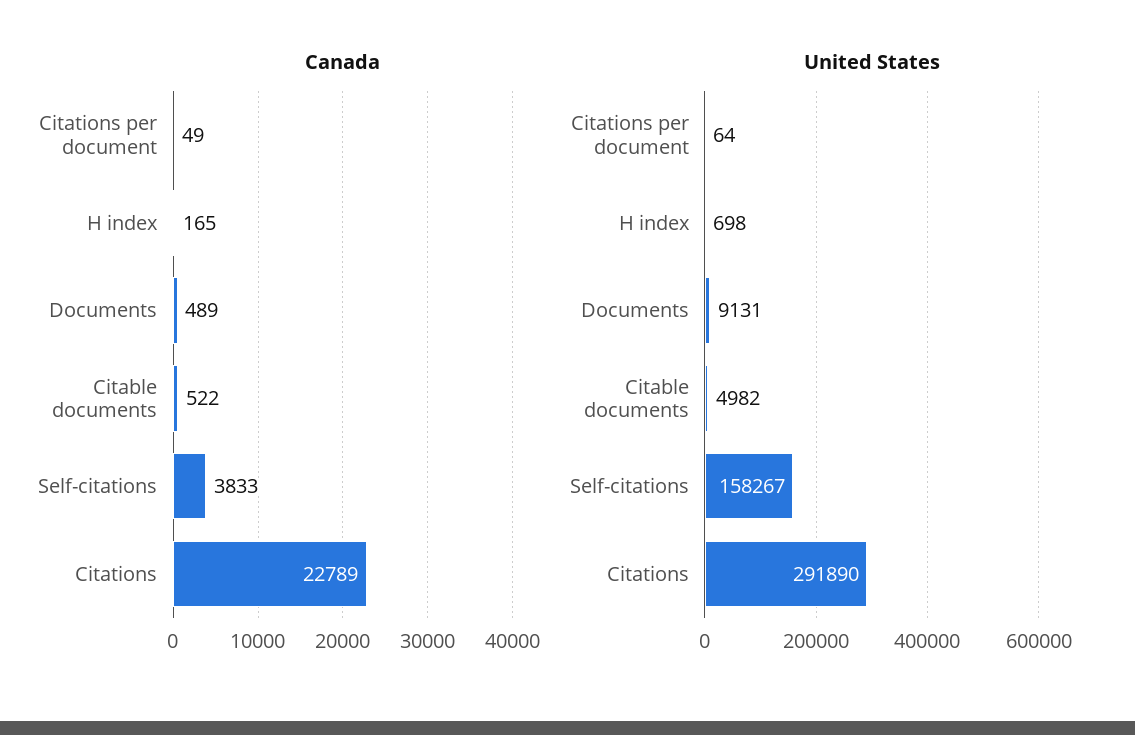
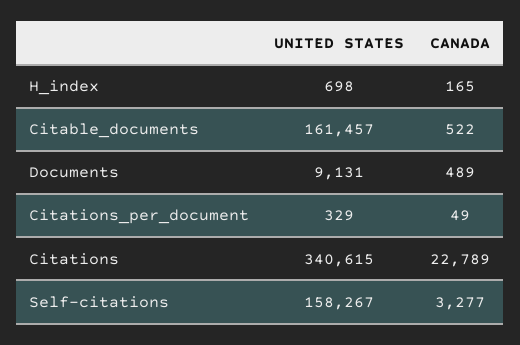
  {
    "Canada": {
      "Citations per document": 49,
      "H index": 165,
      "Documents": 489,
      "Citable documents": 522,
-     "Self-citations": 3833,
+     "Self-citations": 3277,
      "Citations": 22789
    },
    "United States": {
-     "Citations per document": 64,
+     "Citations per document": 329,
      "H index": 698,
      "Documents": 9131,
-     "Citable documents": 4982,
+     "Citable documents": 161457,
      "Self-citations": 158267,
-     "Citations": 291890
+     "Citations": 340615
    }
  }

